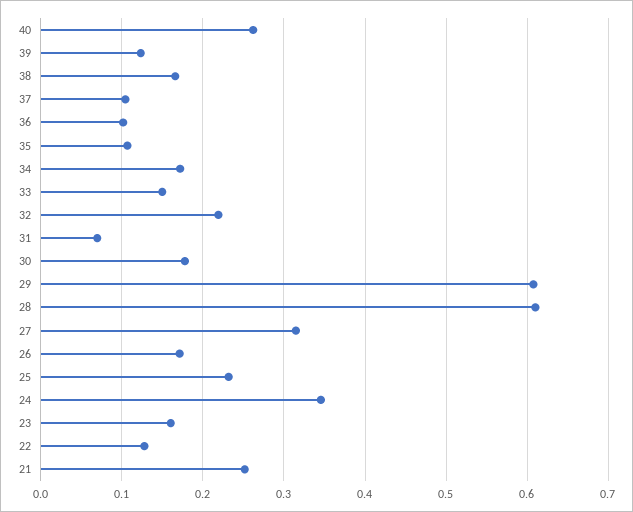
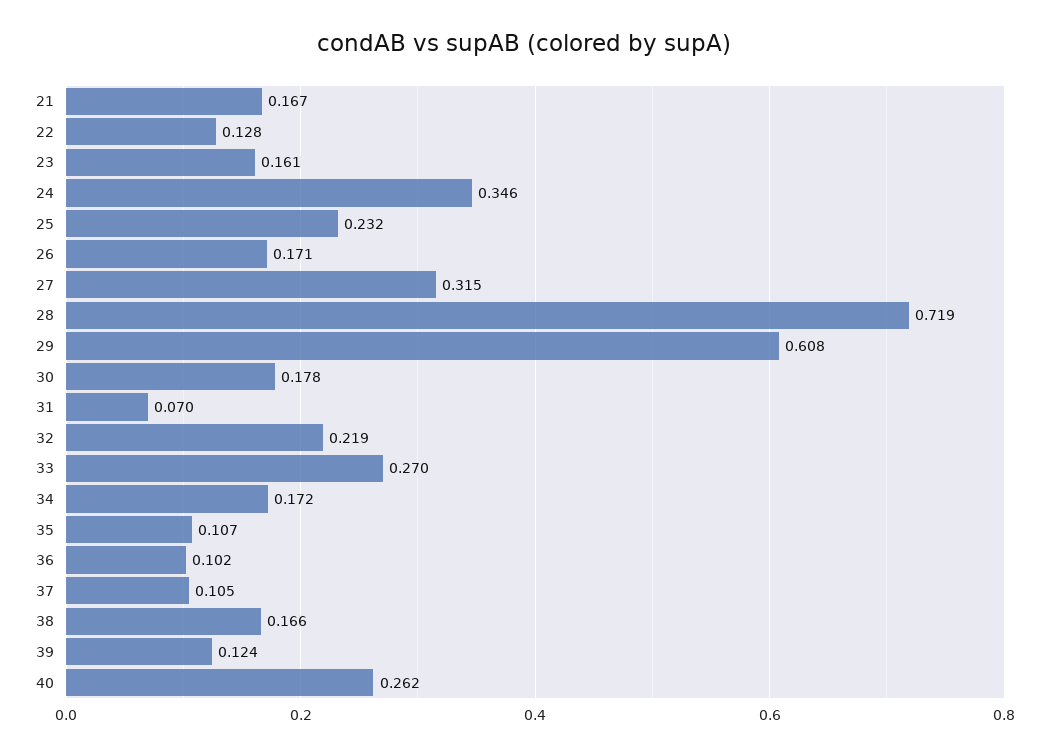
  {
    "40": 0.262,
    "39": 0.124,
    "38": 0.166,
    "37": 0.105,
    "36": 0.102,
    "35": 0.107,
    "34": 0.172,
-   "33": 0.15,
+   "33": 0.27,
    "32": 0.219,
    "31": 0.07,
    "30": 0.178,
    "29": 0.608,
-   "28": 0.61,
+   "28": 0.719,
    "27": 0.315,
    "26": 0.171,
    "25": 0.232,
    "24": 0.346,
    "23": 0.161,
    "22": 0.128,
-   "21": 0.25
+   "21": 0.167
  }

